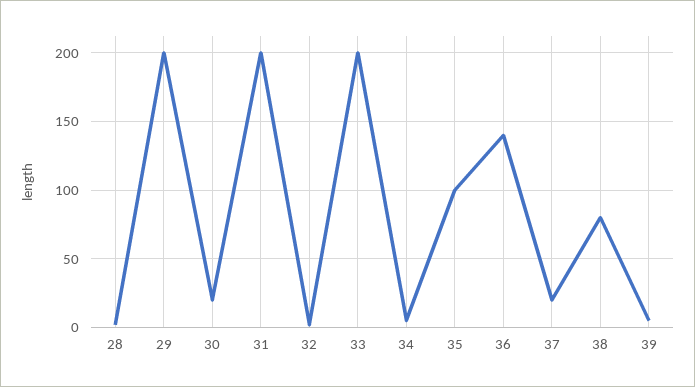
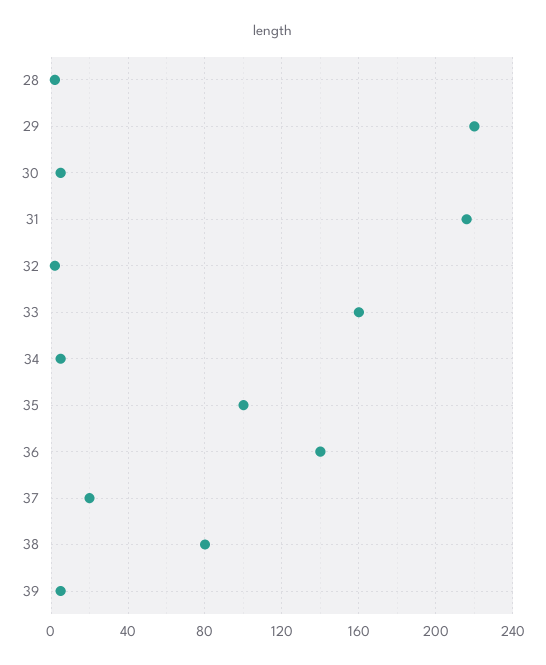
  {
    "28": 0,
-   "29": 200,
+   "29": 220,
-   "30": 20,
+   "30": 5,
-   "31": 200,
+   "31": 215,
    "32": 0,
-   "33": 200,
+   "33": 160,
    "34": 5,
    "35": 100,
    "36": 140,
    "37": 20,
    "38": 80,
    "39": 5
  }

